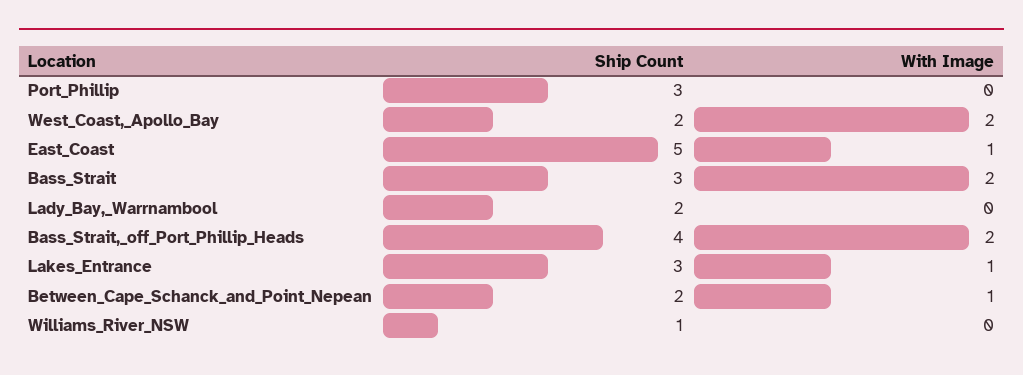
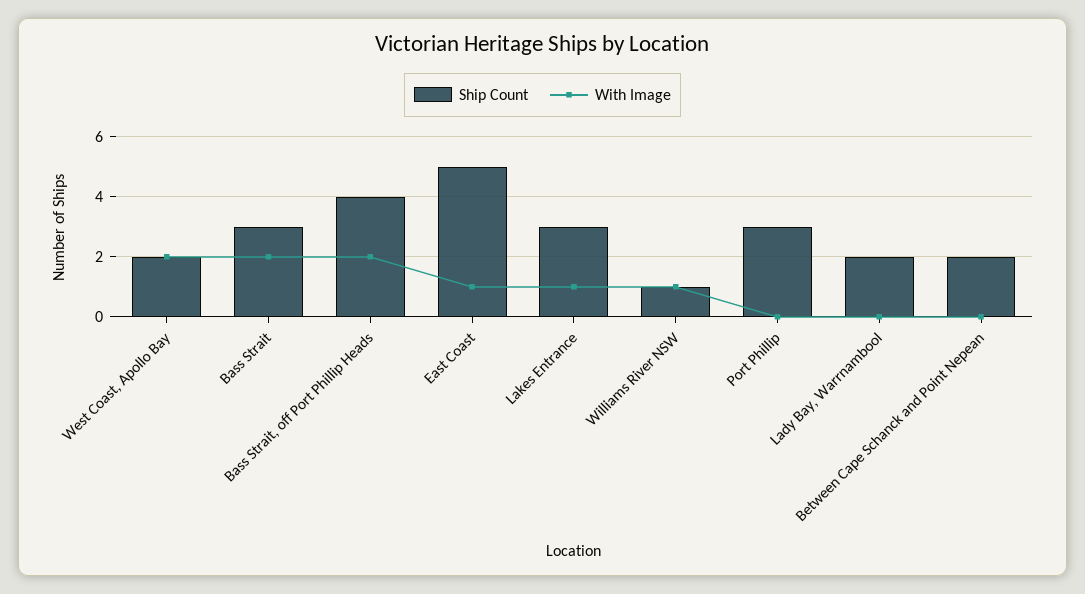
  {
    "Ship Count": {
      "Port_Phillip": 3,
      "West_Coast,_Apollo_Bay": 2,
      "East_Coast": 5,
      "Bass_Strait": 3,
      "Lady_Bay,_Warrnambool": 2,
      "Bass_Strait,_off_Port_Phillip_Heads": 4,
      "Lakes_Entrance": 3,
      "Between_Cape_Schanck_and_Point_Nepean": 2,
      "Williams_River_NSW": 1
    },
    "With Image": {
      "Port_Phillip": 0,
      "West_Coast,_Apollo_Bay": 2,
      "East_Coast": 1,
      "Bass_Strait": 2,
      "Lady_Bay,_Warrnambool": 0,
      "Bass_Strait,_off_Port_Phillip_Heads": 2,
      "Lakes_Entrance": 1,
-     "Between_Cape_Schanck_and_Point_Nepean": 1,
+     "Between_Cape_Schanck_and_Point_Nepean": 0,
-     "Williams_River_NSW": 0
+     "Williams_River_NSW": 1
    }
  }

